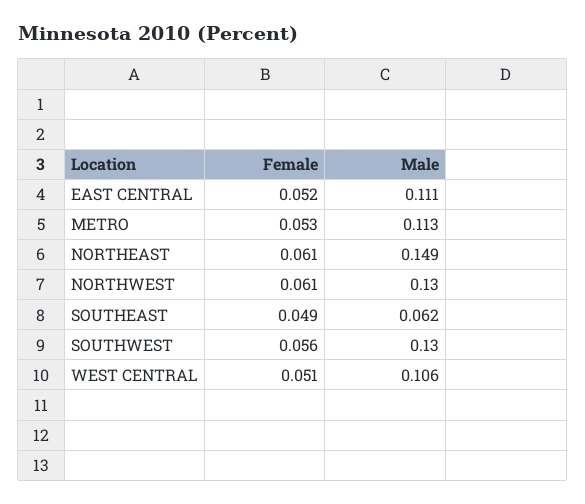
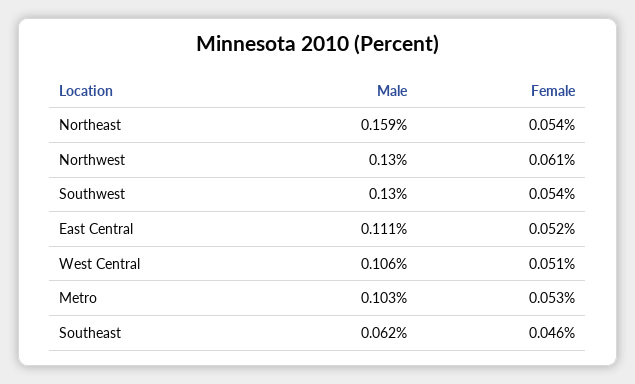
  {
    "Female": {
      "EAST CENTRAL": 0.052,
      "METRO": 0.053,
-     "NORTHEAST": 0.061,
+     "NORTHEAST": 0.054,
      "NORTHWEST": 0.061,
-     "SOUTHEAST": 0.049,
+     "SOUTHEAST": 0.046,
-     "SOUTHWEST": 0.056,
+     "SOUTHWEST": 0.054,
      "WEST CENTRAL": 0.051
    },
    "Male": {
      "EAST CENTRAL": 0.111,
-     "METRO": 0.113,
+     "METRO": 0.103,
-     "NORTHEAST": 0.149,
+     "NORTHEAST": 0.159,
      "NORTHWEST": 0.13,
      "SOUTHEAST": 0.062,
      "SOUTHWEST": 0.13,
      "WEST CENTRAL": 0.106
    }
  }

